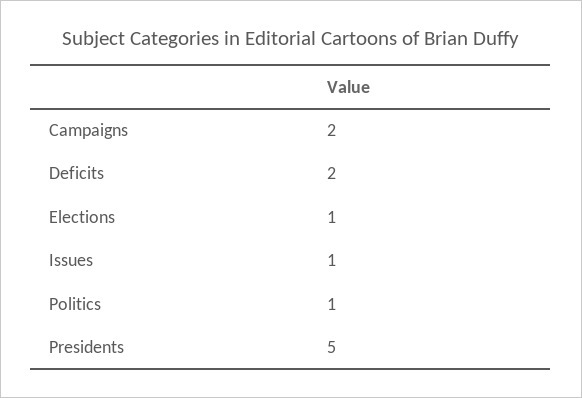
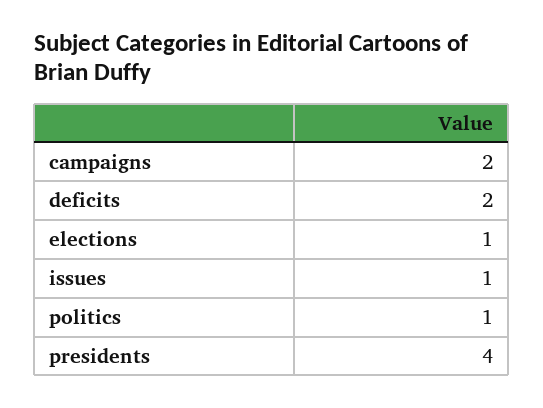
  {
    "Campaigns": 2,
    "Deficits": 2,
    "Elections": 1,
    "Issues": 1,
    "Politics": 1,
-   "Presidents": 5
+   "Presidents": 4
  }

